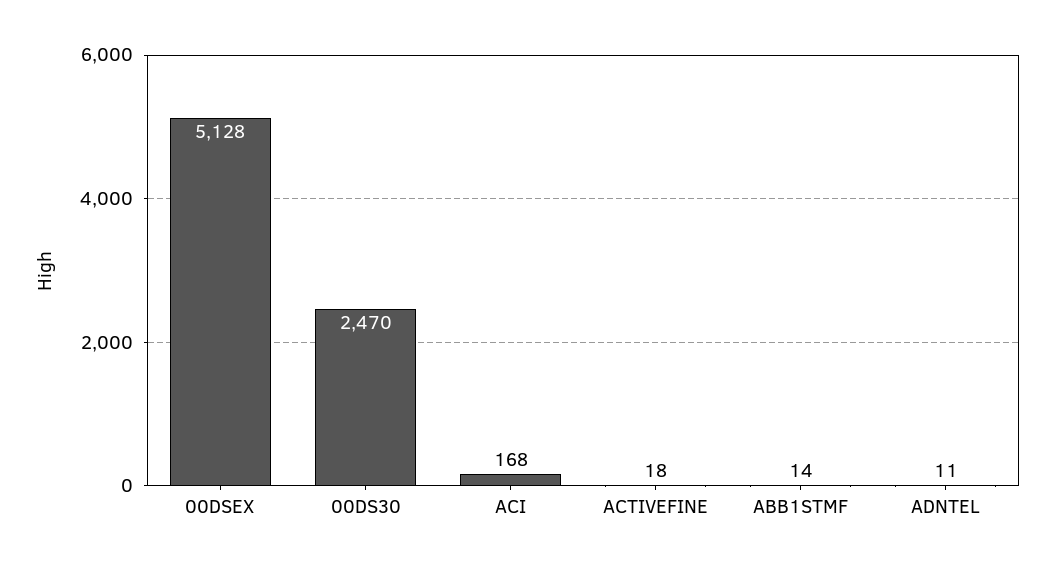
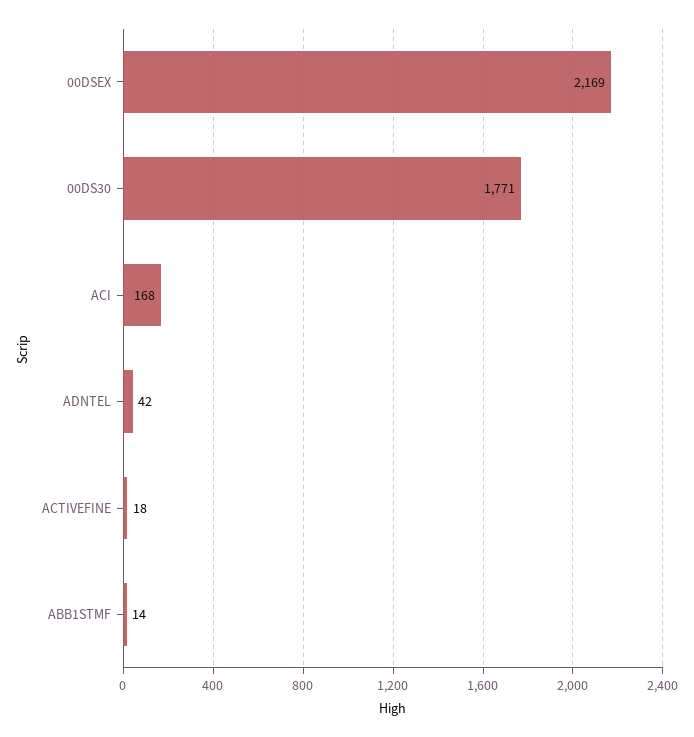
  {
-   "00DSEX": 5128,
+   "00DSEX": 2169,
-   "00DS30": 2470,
+   "00DS30": 1771,
    "ACI": 168,
    "ACTIVEFINE": 18,
    "ABB1STMF": 14,
-   "ADNTEL": 11
+   "ADNTEL": 42
  }

